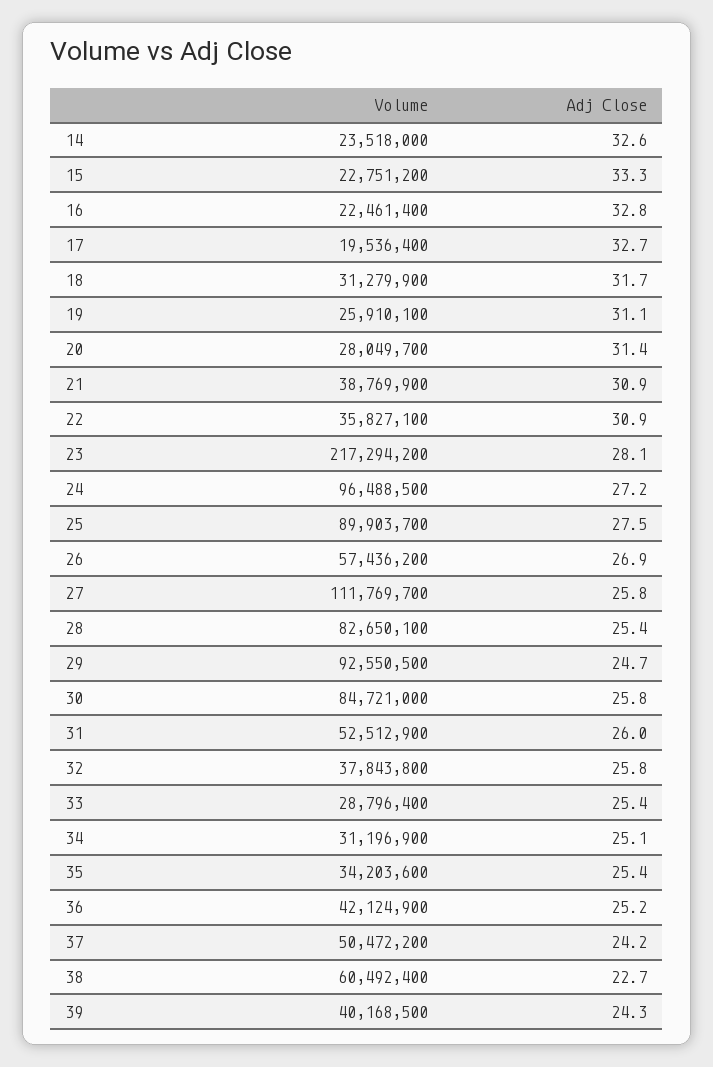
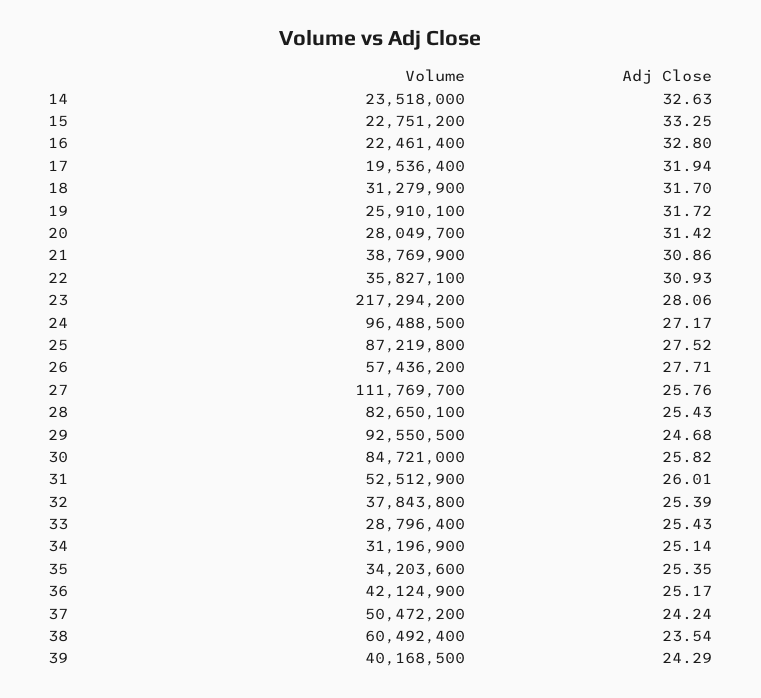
  {
    "Volume": {
      "14": 23518000,
      "15": 22751200,
      "16": 22461400,
      "17": 19536400,
      "18": 31279900,
      "19": 25910100,
      "20": 28049700,
      "21": 38769900,
      "22": 35827100,
      "23": 217294200,
      "24": 96488500,
-     "25": 89903700,
+     "25": 87219800,
      "26": 57436200,
      "27": 111769700,
      "28": 82650100,
      "29": 92550500,
      "30": 84721000,
      "31": 52512900,
      "32": 37843800,
      "33": 28796400,
      "34": 31196900,
      "35": 34203600,
      "36": 42124900,
      "37": 50472200,
      "38": 60492400,
      "39": 40168500
    },
    "Adj Close": {
      "14": 32.63,
      "15": 33.25,
      "16": 32.8,
-     "17": 32.7,
+     "17": 31.94,
      "18": 31.7,
-     "19": 31.1,
+     "19": 31.72,
      "20": 31.42,
      "21": 30.86,
      "22": 30.93,
      "23": 28.06,
      "24": 27.17,
      "25": 27.52,
-     "26": 26.9,
+     "26": 27.71,
      "27": 25.76,
      "28": 25.43,
      "29": 24.68,
      "30": 25.82,
      "31": 26.01,
-     "32": 25.8,
+     "32": 25.39,
      "33": 25.43,
      "34": 25.14,
      "35": 25.35,
      "36": 25.17,
      "37": 24.24,
-     "38": 22.7,
+     "38": 23.54,
      "39": 24.29
    }
  }

